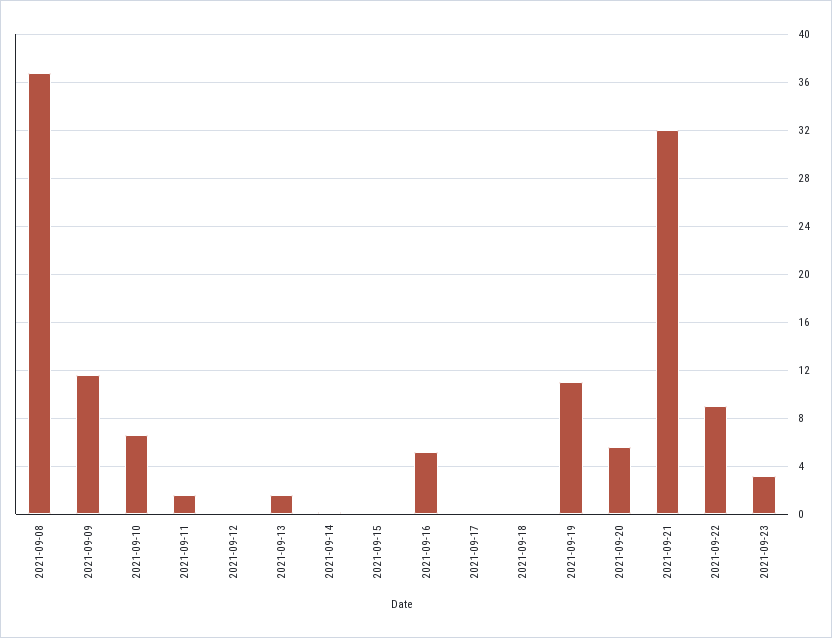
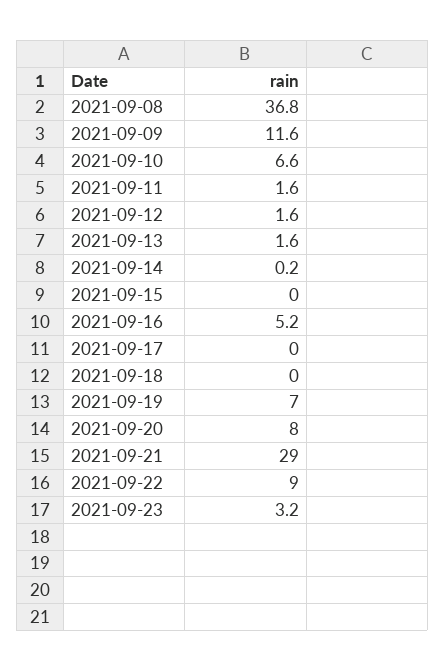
  {
    "2021-09-08": 36.8,
    "2021-09-09": 11.6,
    "2021-09-10": 6.6,
    "2021-09-11": 1.6,
-   "2021-09-12": 0,
+   "2021-09-12": 1.6,
    "2021-09-13": 1.6,
    "2021-09-14": 0.2,
    "2021-09-15": 0,
    "2021-09-16": 5.2,
    "2021-09-17": 0,
    "2021-09-18": 0,
-   "2021-09-19": 11,
+   "2021-09-19": 7,
-   "2021-09-20": 5.5,
+   "2021-09-20": 8,
-   "2021-09-21": 32,
+   "2021-09-21": 29,
    "2021-09-22": 9,
    "2021-09-23": 3.2
  }

